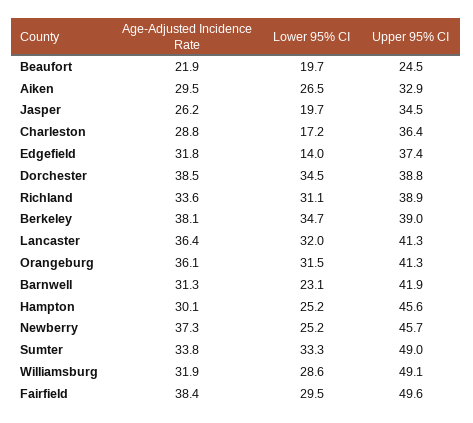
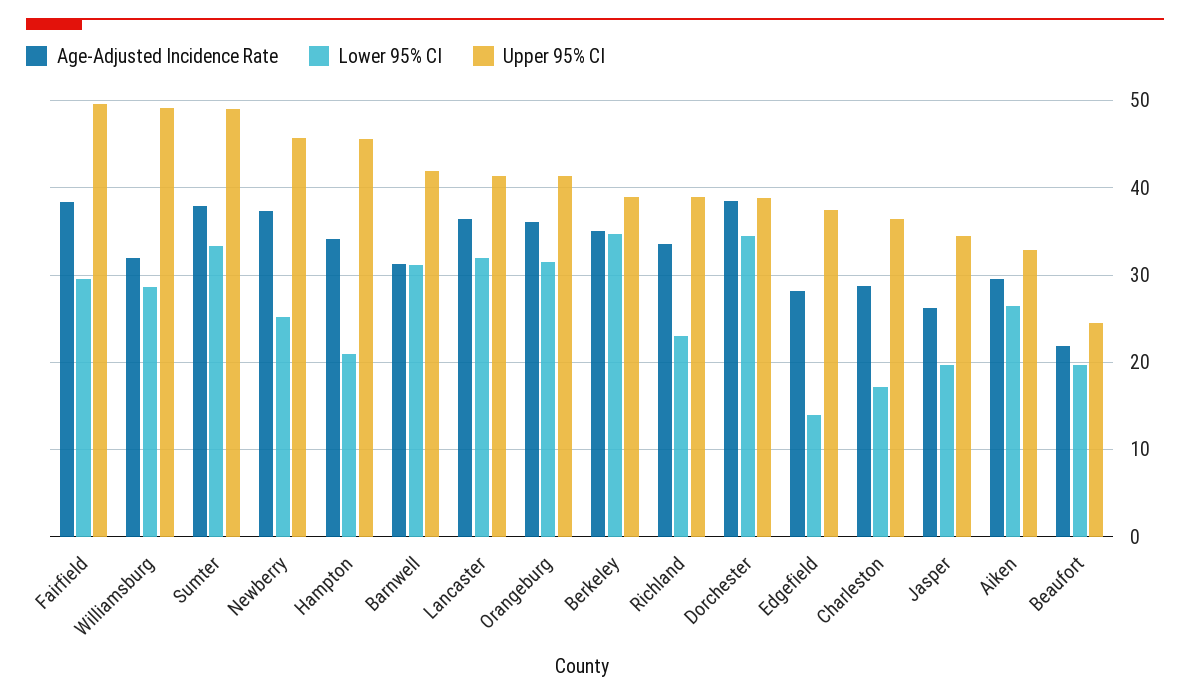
  {
    "Age-Adjusted Incidence Rate": {
      "Beaufort": 21.9,
      "Aiken": 29.5,
      "Jasper": 26.2,
      "Charleston": 28.8,
-     "Edgefield": 31.8,
+     "Edgefield": 28,
      "Dorchester": 38.5,
      "Richland": 33.6,
-     "Berkeley": 38.1,
+     "Berkeley": 35,
      "Lancaster": 36.4,
      "Orangeburg": 36.1,
      "Barnwell": 31.3,
-     "Hampton": 30.1,
+     "Hampton": 34,
      "Newberry": 37.3,
-     "Sumter": 33.8,
+     "Sumter": 38,
      "Williamsburg": 31.9,
      "Fairfield": 38.4
    },
    "Lower 95% CI": {
      "Beaufort": 19.7,
      "Aiken": 26.5,
      "Jasper": 19.7,
      "Charleston": 17.2,
      "Edgefield": 14,
      "Dorchester": 34.5,
-     "Richland": 31.1,
+     "Richland": 23,
      "Berkeley": 34.7,
      "Lancaster": 32,
      "Orangeburg": 31.5,
-     "Barnwell": 23.1,
+     "Barnwell": 31,
-     "Hampton": 25.2,
+     "Hampton": 21,
      "Newberry": 25.2,
      "Sumter": 33.3,
      "Williamsburg": 28.6,
      "Fairfield": 29.5
    },
    "Upper 95% CI": {
      "Beaufort": 24.5,
      "Aiken": 32.9,
      "Jasper": 34.5,
      "Charleston": 36.4,
      "Edgefield": 37.4,
      "Dorchester": 38.8,
      "Richland": 38.9,
      "Berkeley": 39,
      "Lancaster": 41.3,
      "Orangeburg": 41.3,
      "Barnwell": 41.9,
      "Hampton": 45.6,
      "Newberry": 45.7,
      "Sumter": 49,
      "Williamsburg": 49.1,
      "Fairfield": 49.6
    }
  }

